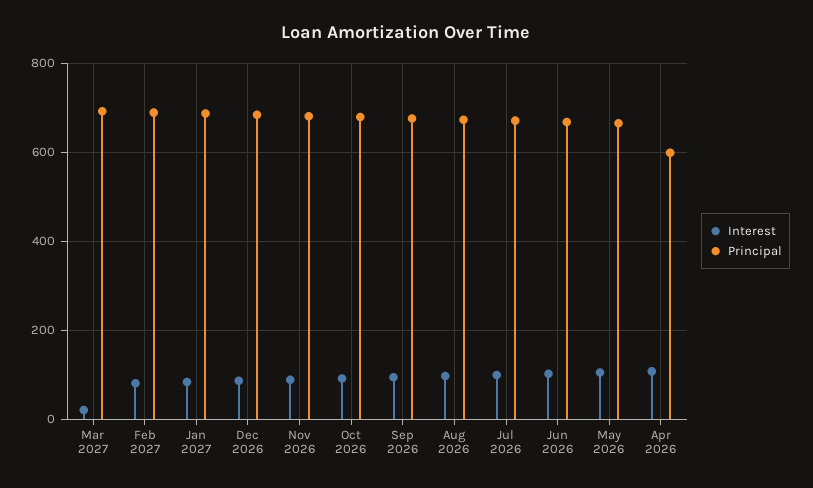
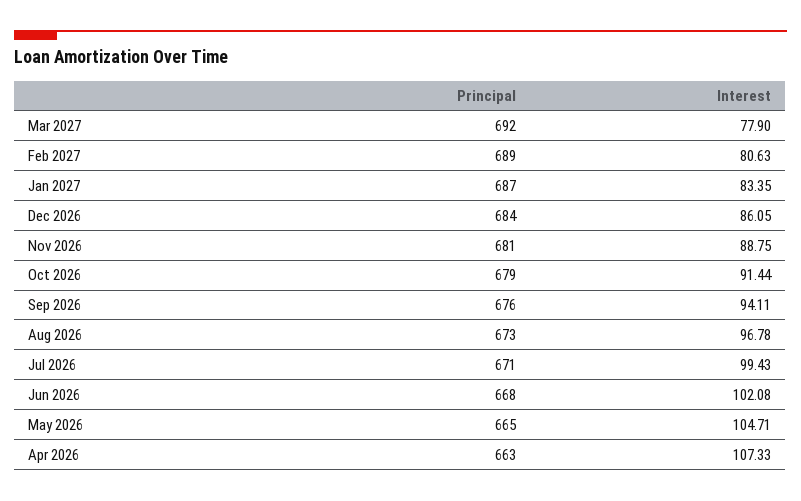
  {
    "Interest": {
-     "Mar 2027": 20,
+     "Mar 2027": 77.9,
      "Feb 2027": 80.63,
      "Jan 2027": 83.35,
      "Dec 2026": 86.05,
      "Nov 2026": 88.75,
      "Oct 2026": 91.44,
      "Sep 2026": 94.11,
      "Aug 2026": 96.78,
      "Jul 2026": 99.43,
      "Jun 2026": 102.08,
      "May 2026": 104.71,
      "Apr 2026": 107.33
    },
    "Principal": {
      "Mar 2027": 692,
      "Feb 2027": 689,
      "Jan 2027": 687,
      "Dec 2026": 684,
      "Nov 2026": 681,
      "Oct 2026": 679,
      "Sep 2026": 676,
      "Aug 2026": 673,
      "Jul 2026": 671,
      "Jun 2026": 668,
      "May 2026": 665,
-     "Apr 2026": 600
+     "Apr 2026": 663
    }
  }

